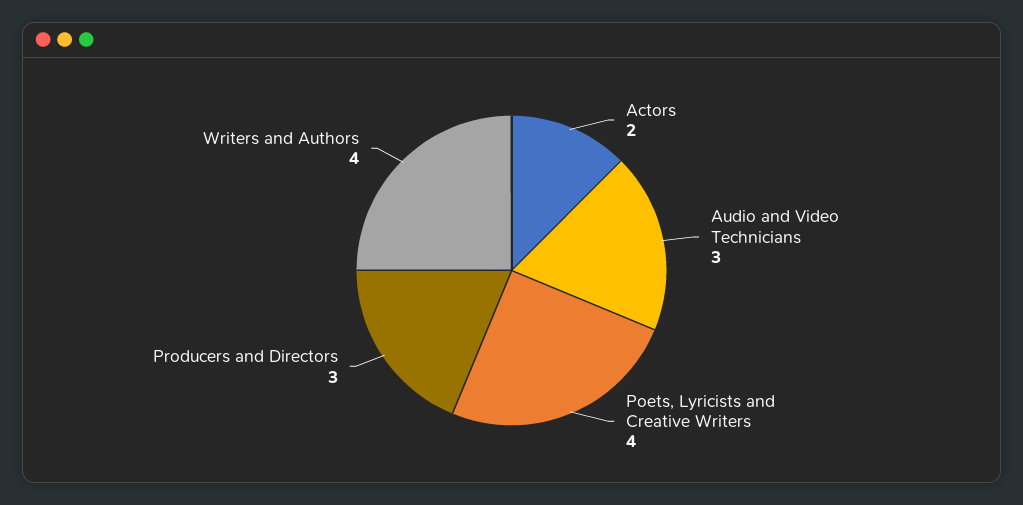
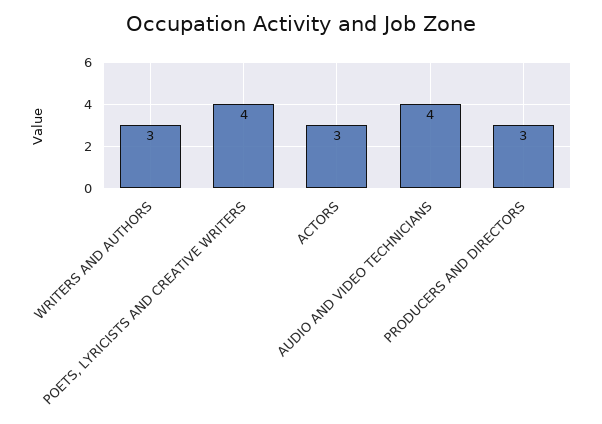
  {
-   "Actors": 2,
+   "Actors": 3,
-   "Audio and Video Technicians": 3,
+   "Audio and Video Technicians": 4,
    "Poets, Lyricists and Creative Writers": 4,
    "Producers and Directors": 3,
-   "Writers and Authors": 4
+   "Writers and Authors": 3
  }

